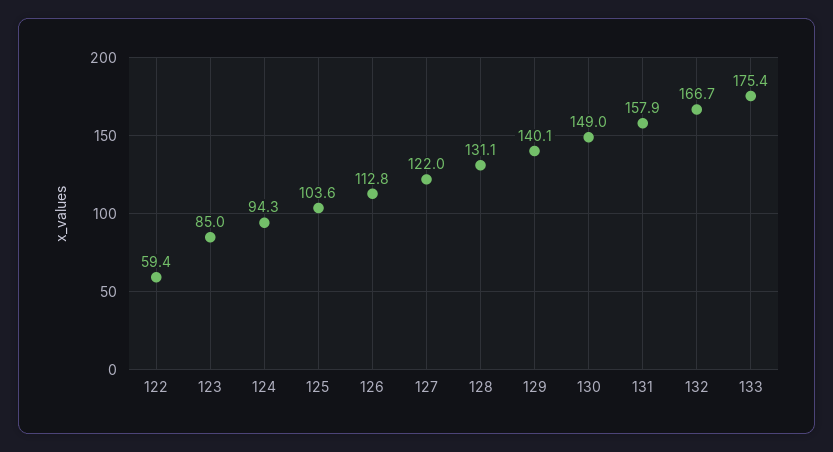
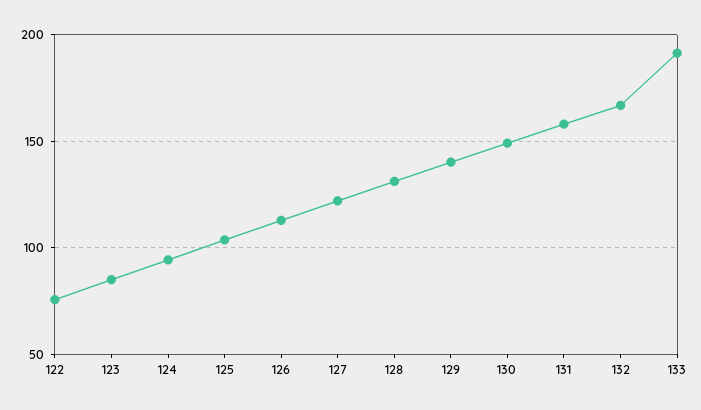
  {
-   "122": 59.4,
+   "122": 75,
    "123": 85,
    "124": 94.3,
    "125": 103.6,
    "126": 112.8,
    "127": 122,
    "128": 131.1,
    "129": 140.1,
    "130": 149,
    "131": 157.9,
    "132": 166.7,
-   "133": 175.4
+   "133": 190
  }

